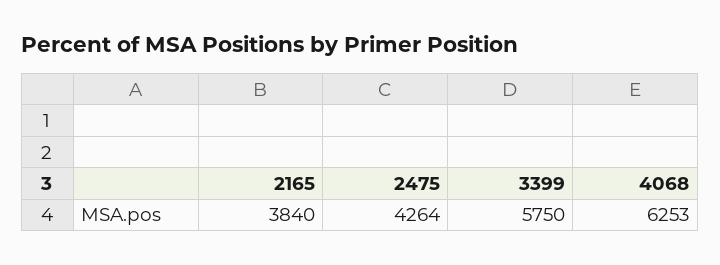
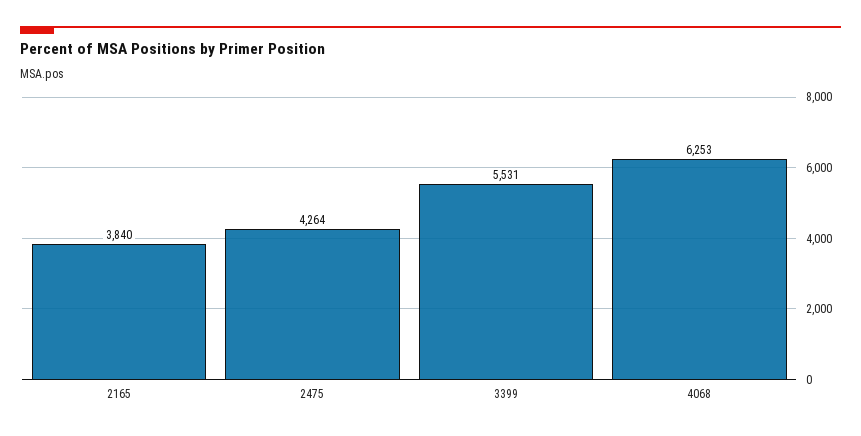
  {
    "2165": 3840,
    "2475": 4264,
-   "3399": 5750,
+   "3399": 5531,
    "4068": 6253
  }

